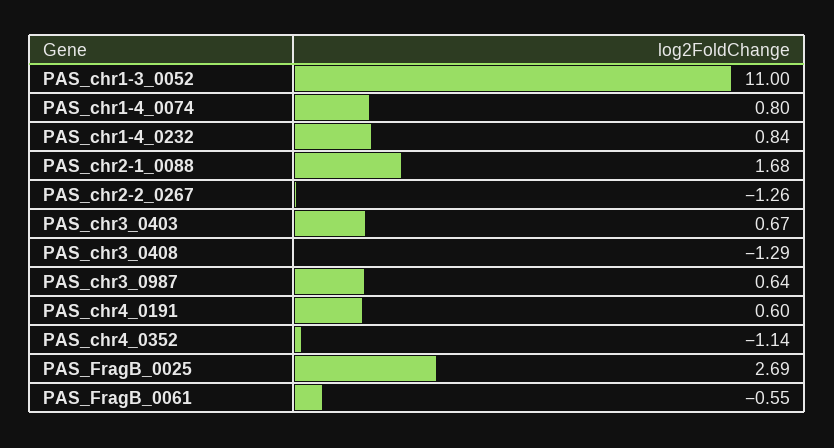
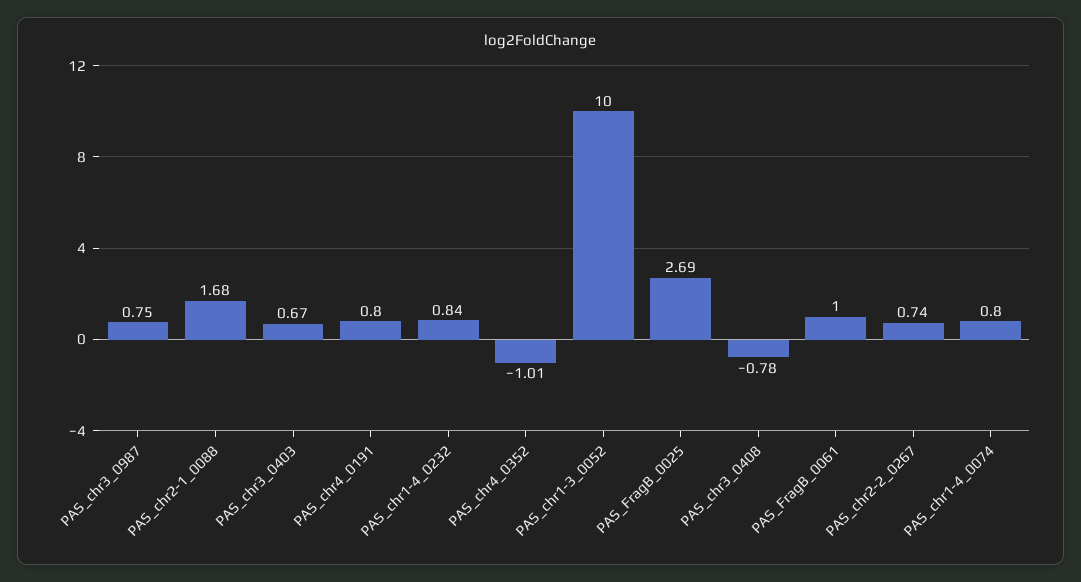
  {
-   "PAS_chr1-3_0052": 11,
+   "PAS_chr1-3_0052": 10,
    "PAS_chr1-4_0074": 0.8,
    "PAS_chr1-4_0232": 0.84,
    "PAS_chr2-1_0088": 1.68,
-   "PAS_chr2-2_0267": -1.26,
+   "PAS_chr2-2_0267": 0.74,
    "PAS_chr3_0403": 0.67,
-   "PAS_chr3_0408": -1.29,
+   "PAS_chr3_0408": -0.78,
-   "PAS_chr3_0987": 0.64,
+   "PAS_chr3_0987": 0.75,
-   "PAS_chr4_0191": 0.6,
+   "PAS_chr4_0191": 0.8,
-   "PAS_chr4_0352": -1.14,
+   "PAS_chr4_0352": -1.01,
    "PAS_FragB_0025": 2.69,
-   "PAS_FragB_0061": -0.55
+   "PAS_FragB_0061": 1
  }

